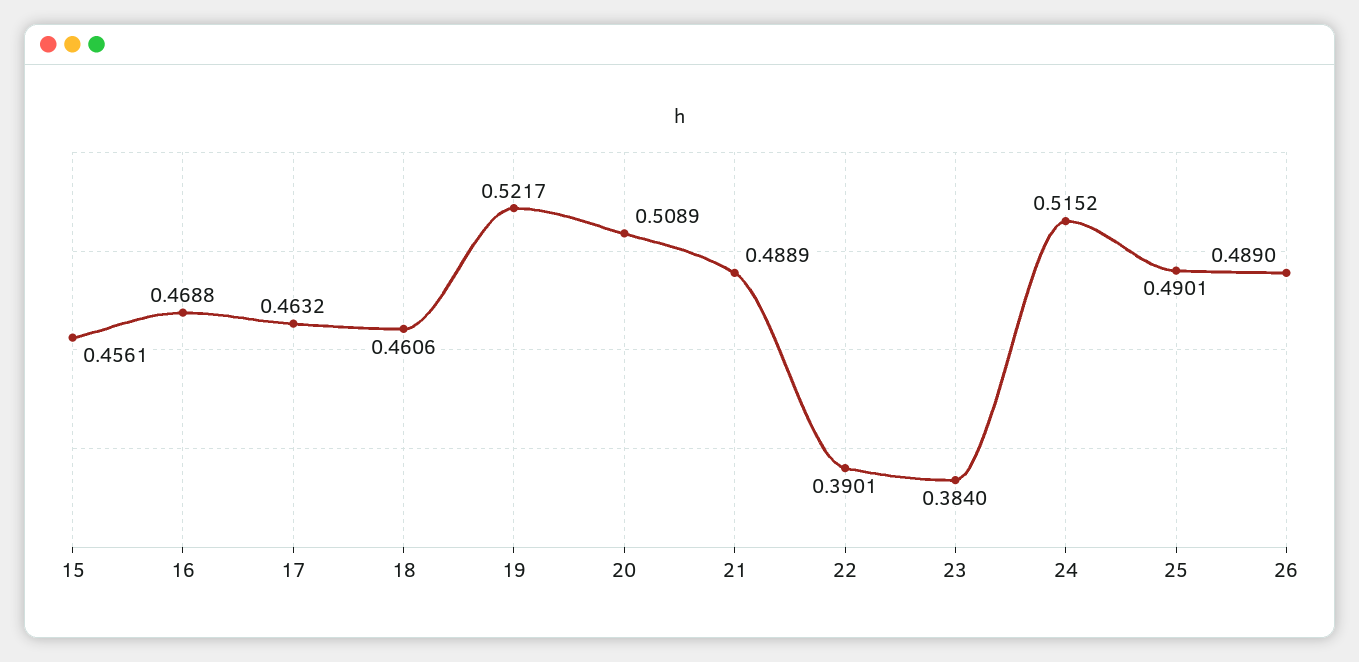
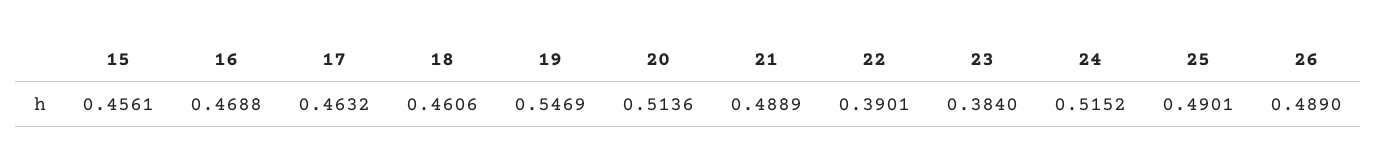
  {
    "15": 0.4561,
    "16": 0.4688,
    "17": 0.4632,
    "18": 0.4606,
-   "19": 0.5217,
+   "19": 0.5469,
-   "20": 0.5089,
+   "20": 0.5136,
    "21": 0.4889,
    "22": 0.3901,
    "23": 0.384,
    "24": 0.5152,
    "25": 0.4901,
    "26": 0.489
  }

